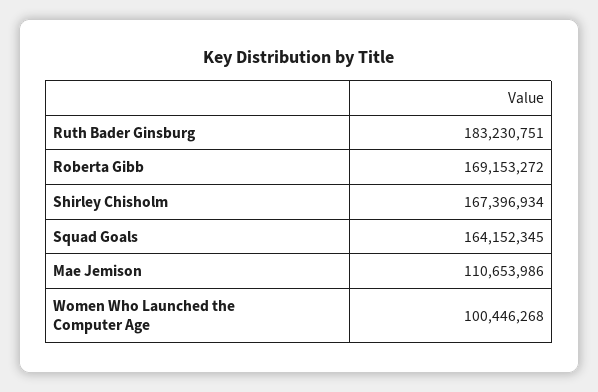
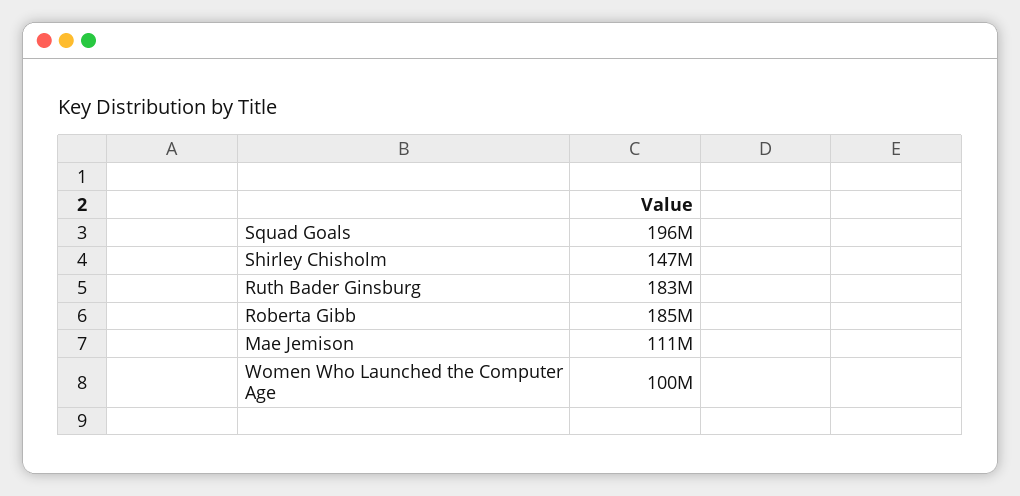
  {
    "Ruth Bader Ginsburg": 183230751,
-   "Roberta Gibb": 169153272,
+   "Roberta Gibb": 185000000,
-   "Shirley Chisholm": 167396934,
+   "Shirley Chisholm": 147000000,
-   "Squad Goals": 164152345,
+   "Squad Goals": 196000000,
    "Mae Jemison": 110653986,
    "Women Who Launched the Computer Age": 100446268
  }

